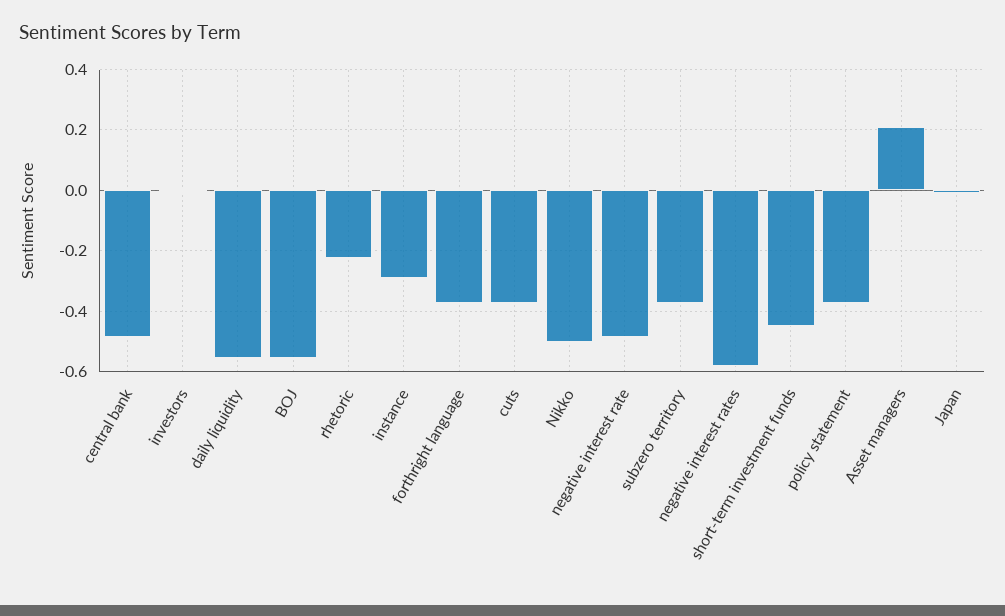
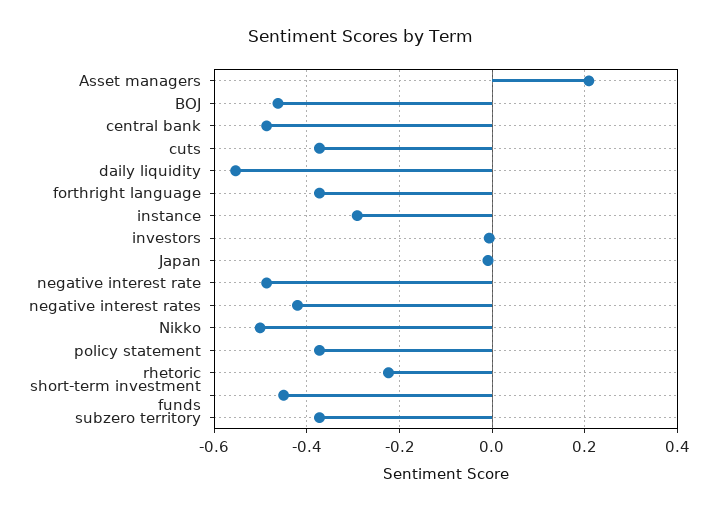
  {
    "central bank": -0.48,
    "investors": 0,
    "daily liquidity": -0.56,
-   "BOJ": -0.56,
+   "BOJ": -0.46,
    "rhetoric": -0.22,
    "instance": -0.3,
    "forthright language": -0.38,
    "cuts": -0.38,
    "Nikko": -0.5,
    "negative interest rate": -0.48,
    "subzero territory": -0.38,
-   "negative interest rates": -0.58,
+   "negative interest rates": -0.42,
    "short-term investment funds": -0.46,
    "policy statement": -0.38,
    "Asset managers": 0.2,
    "Japan": 0
  }

